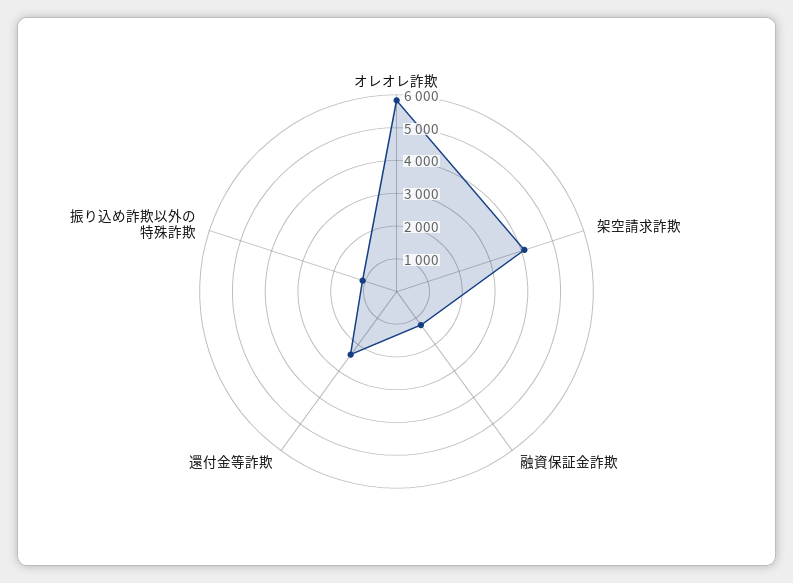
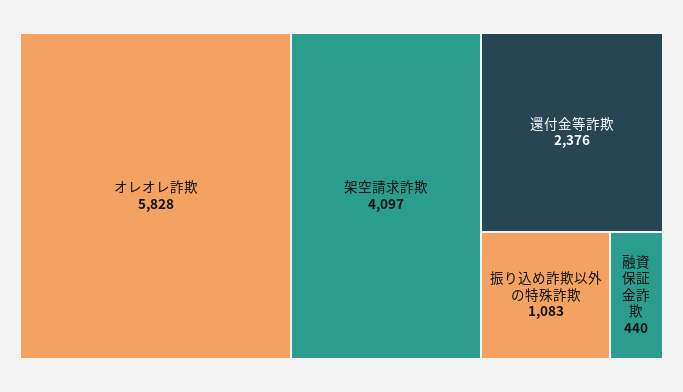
  {
    "オレオレ詐欺": 5828,
    "架空請求詐欺": 4097,
-   "融資保証金詐欺": 1250,
+   "融資保証金詐欺": 440,
    "還付金等詐欺": 2376,
    "振り込め詐欺以外の特殊詐欺": 1083
  }

